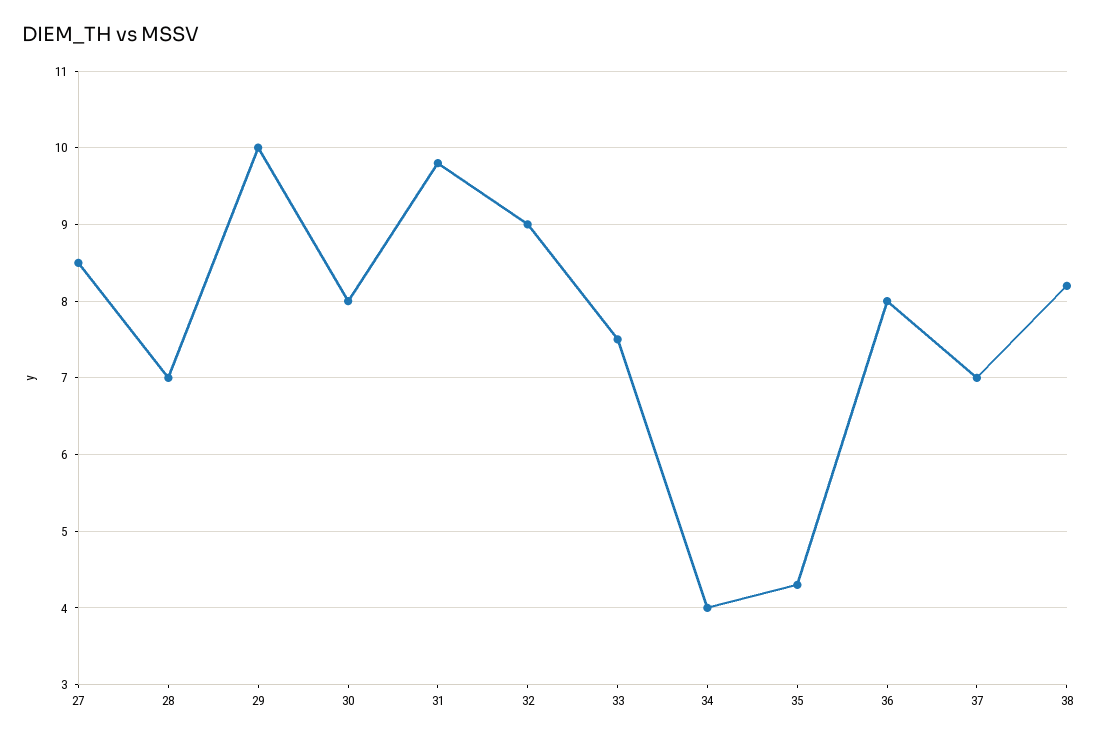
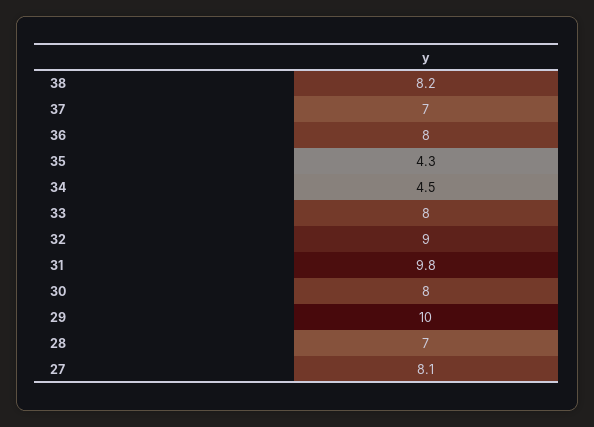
  {
-   "27": 8.5,
+   "27": 8.1,
    "28": 7,
    "29": 10,
    "30": 8,
    "31": 9.8,
    "32": 9,
-   "33": 7.5,
+   "33": 8,
-   "34": 4,
+   "34": 4.5,
    "35": 4.3,
    "36": 8,
    "37": 7,
    "38": 8.2
  }

